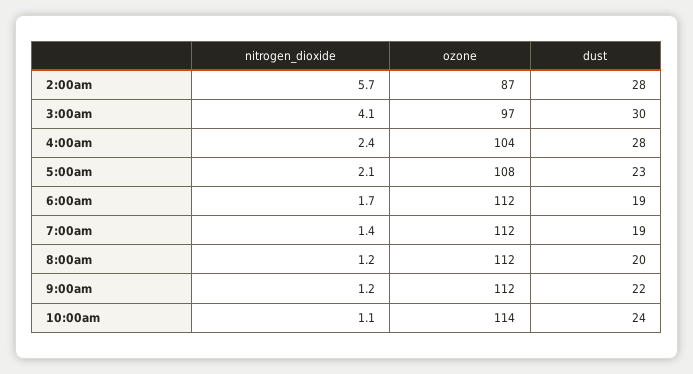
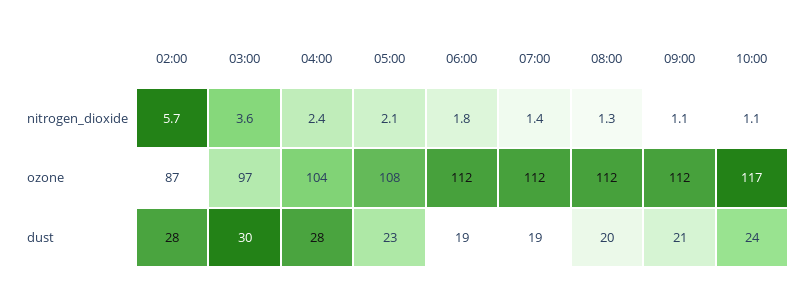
  {
    "nitrogen_dioxide": {
      "2:00am": 5.7,
-     "3:00am": 4.1,
+     "3:00am": 3.6,
      "4:00am": 2.4,
      "5:00am": 2.1,
-     "6:00am": 1.7,
+     "6:00am": 1.8,
      "7:00am": 1.4,
-     "8:00am": 1.2,
+     "8:00am": 1.3,
-     "9:00am": 1.2,
+     "9:00am": 1.1,
      "10:00am": 1.1
    },
    "ozone": {
      "2:00am": 87,
      "3:00am": 97,
      "4:00am": 104,
      "5:00am": 108,
      "6:00am": 112,
      "7:00am": 112,
      "8:00am": 112,
      "9:00am": 112,
-     "10:00am": 114
+     "10:00am": 117
    },
    "dust": {
      "2:00am": 28,
      "3:00am": 30,
      "4:00am": 28,
      "5:00am": 23,
      "6:00am": 19,
      "7:00am": 19,
      "8:00am": 20,
-     "9:00am": 22,
+     "9:00am": 21,
      "10:00am": 24
    }
  }

